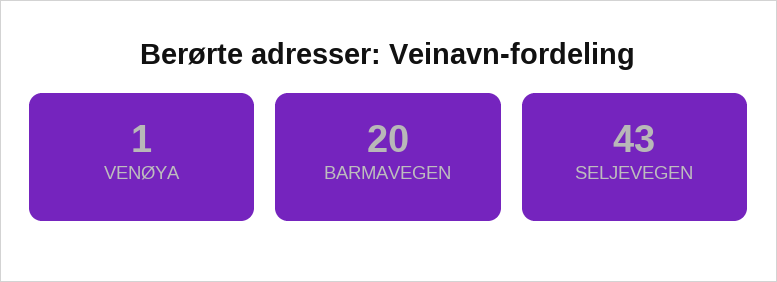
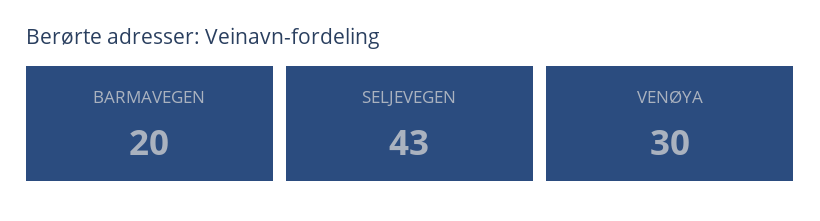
  {
-   "VENØYA": 1,
+   "VENØYA": 30,
    "BARMAVEGEN": 20,
    "SELJEVEGEN": 43
  }

